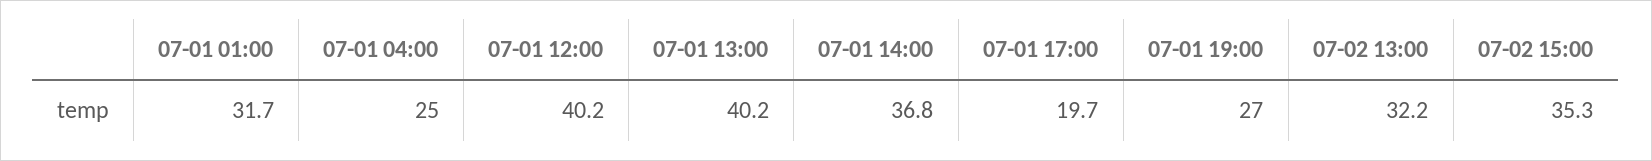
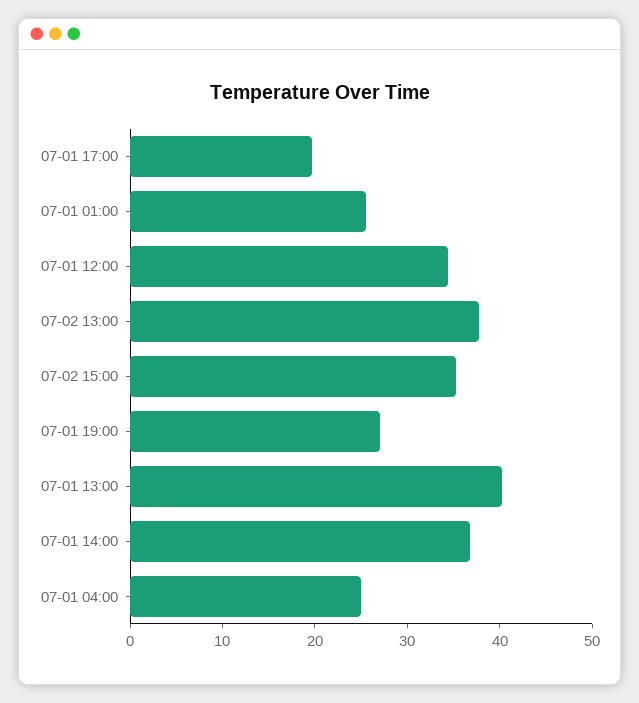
  {
-   "07-01 01:00": 31.7,
+   "07-01 01:00": 26,
    "07-01 04:00": 25,
-   "07-01 12:00": 40.2,
+   "07-01 12:00": 34,
    "07-01 13:00": 40.2,
    "07-01 14:00": 36.8,
    "07-01 17:00": 19.7,
    "07-01 19:00": 27,
-   "07-02 13:00": 32.2,
+   "07-02 13:00": 38,
    "07-02 15:00": 35.3
  }

